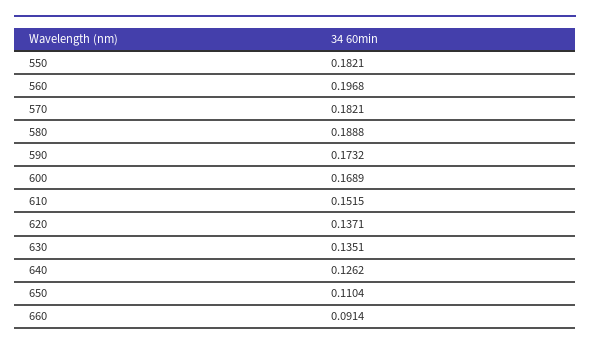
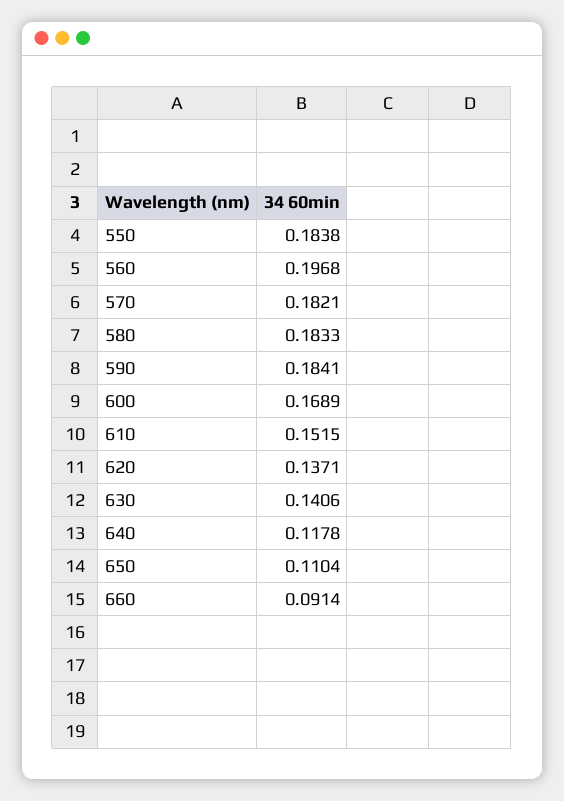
  {
-   "550": 0.1821,
+   "550": 0.1838,
    "560": 0.1968,
    "570": 0.1821,
-   "580": 0.1888,
+   "580": 0.1833,
-   "590": 0.1732,
+   "590": 0.1841,
    "600": 0.1689,
    "610": 0.1515,
    "620": 0.1371,
-   "630": 0.1351,
+   "630": 0.1406,
-   "640": 0.1262,
+   "640": 0.1178,
    "650": 0.1104,
    "660": 0.0914
  }

